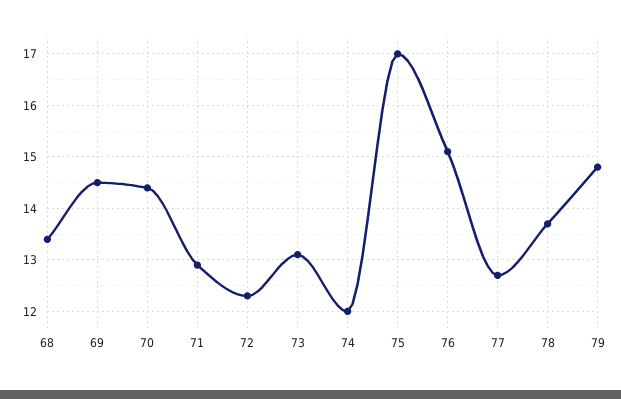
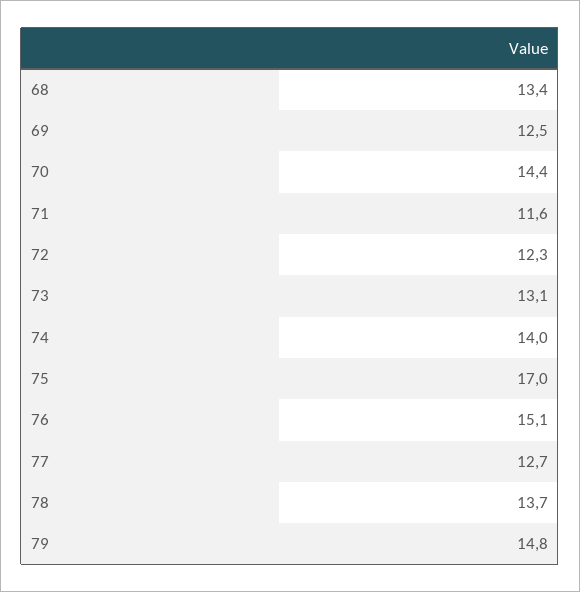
  {
    "68": 13.4,
-   "69": 14.5,
+   "69": 12.5,
    "70": 14.4,
-   "71": 13,
+   "71": 11.6,
    "72": 12.3,
    "73": 13.1,
-   "74": 12,
+   "74": 14,
    "75": 17,
    "76": 15.1,
    "77": 12.7,
    "78": 13.7,
    "79": 14.8
  }

